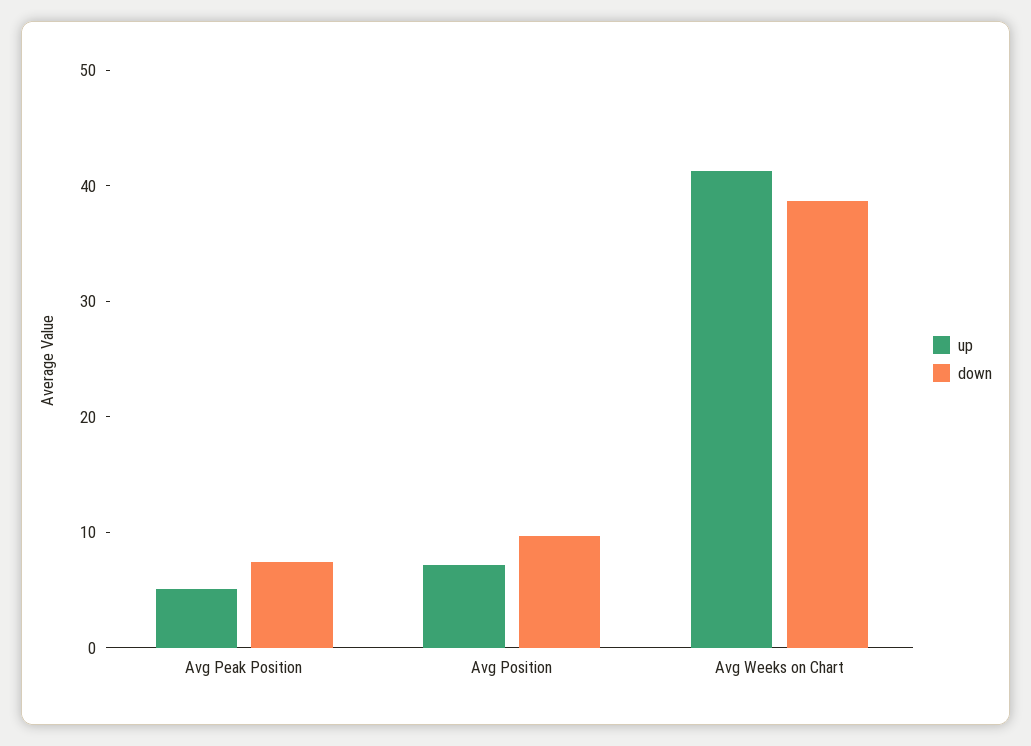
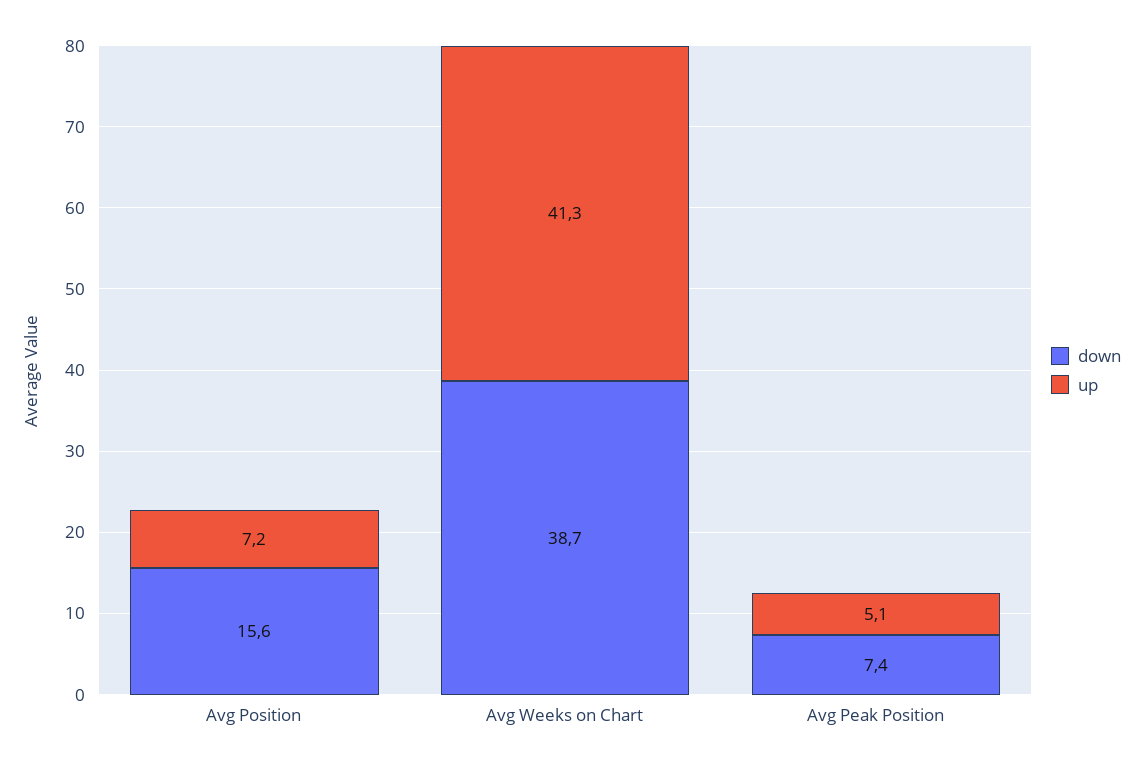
  {
    "up": {
      "Avg Peak Position": 5.1,
      "Avg Position": 7.2,
      "Avg Weeks on Chart": 41.3
    },
    "down": {
      "Avg Peak Position": 7.4,
-     "Avg Position": 10,
+     "Avg Position": 15.6,
      "Avg Weeks on Chart": 38.7
    }
  }

